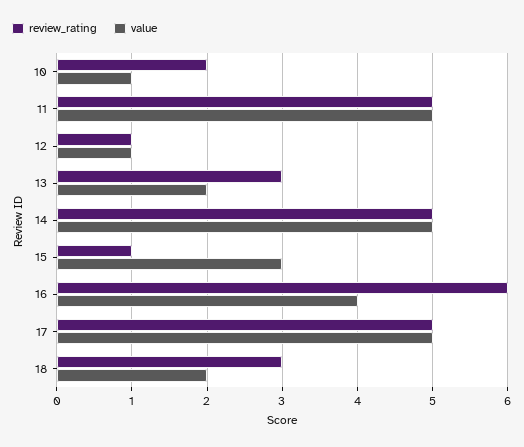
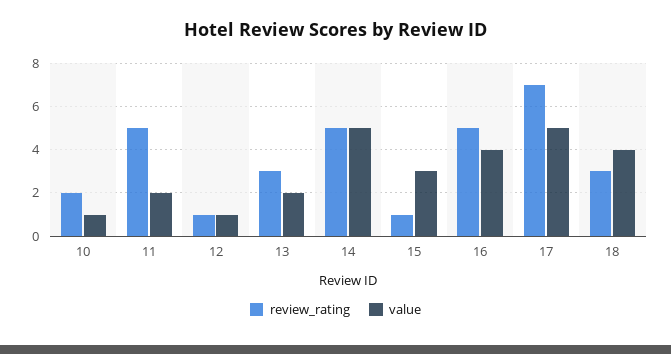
  {
    "review_rating": {
      "10": 2,
      "11": 5,
      "12": 1,
      "13": 3,
      "14": 5,
      "15": 1,
-     "16": 6,
+     "16": 5,
-     "17": 5,
+     "17": 7,
      "18": 3
    },
    "value": {
      "10": 1,
-     "11": 5,
+     "11": 2,
      "12": 1,
      "13": 2,
      "14": 5,
      "15": 3,
      "16": 4,
      "17": 5,
-     "18": 2
+     "18": 4
    }
  }

